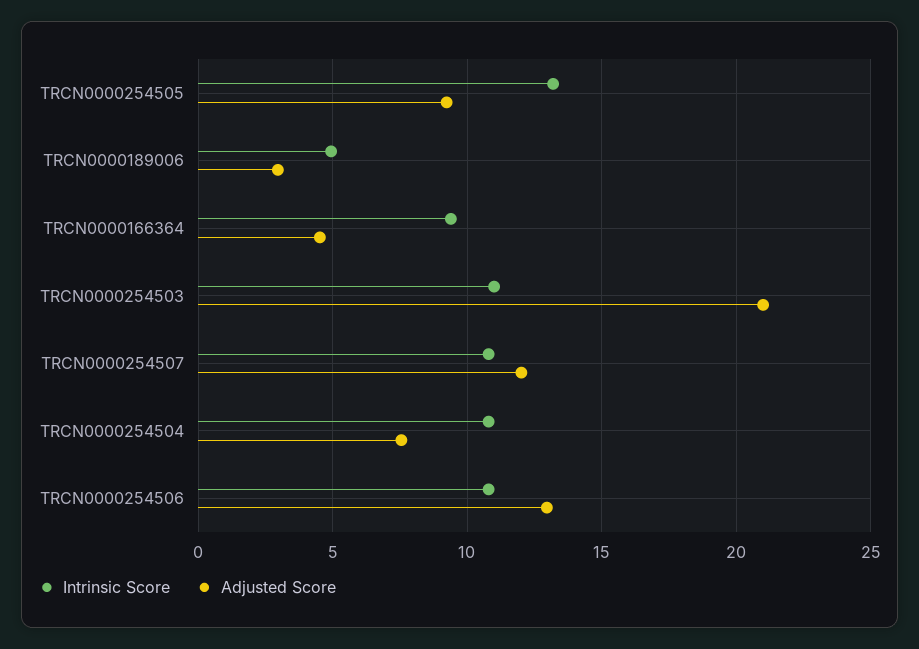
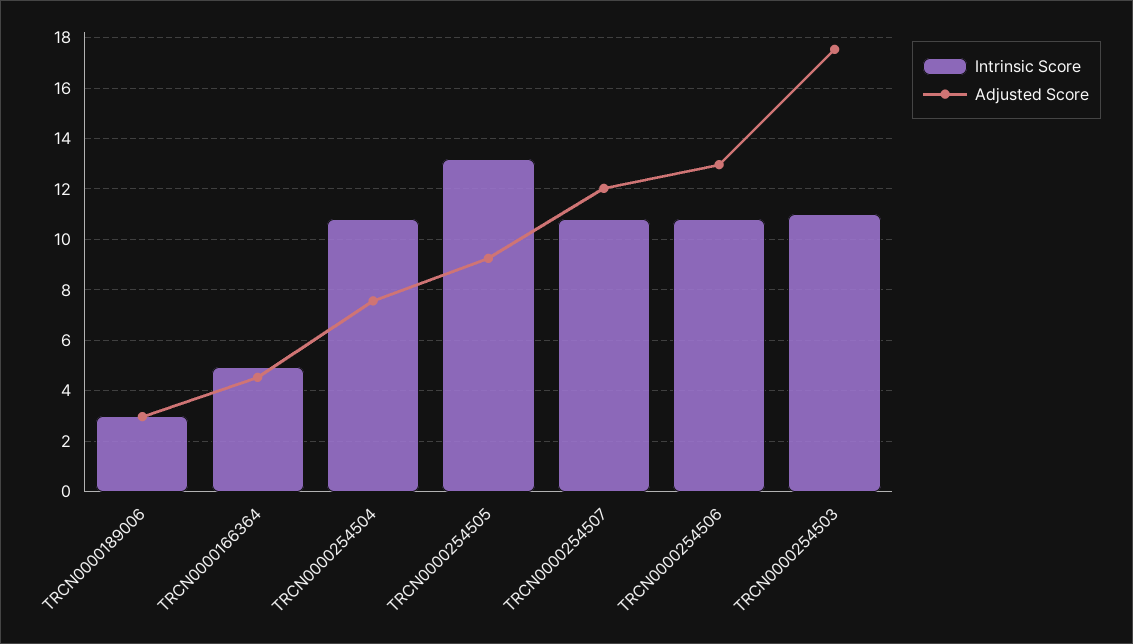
  {
    "Intrinsic Score": {
      "TRCN0000254505": 13.25,
-     "TRCN0000189006": 5,
+     "TRCN0000189006": 3,
-     "TRCN0000166364": 9.5,
+     "TRCN0000166364": 5,
      "TRCN0000254503": 11,
      "TRCN0000254507": 10.75,
      "TRCN0000254504": 10.75,
      "TRCN0000254506": 10.75
    },
    "Adjusted Score": {
      "TRCN0000254505": 9.25,
      "TRCN0000189006": 3,
      "TRCN0000166364": 4.5,
-     "TRCN0000254503": 21,
+     "TRCN0000254503": 17.5,
      "TRCN0000254507": 12,
      "TRCN0000254504": 7.5,
      "TRCN0000254506": 13
    }
  }

